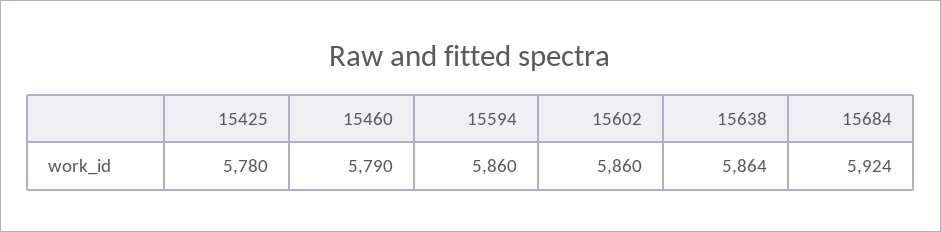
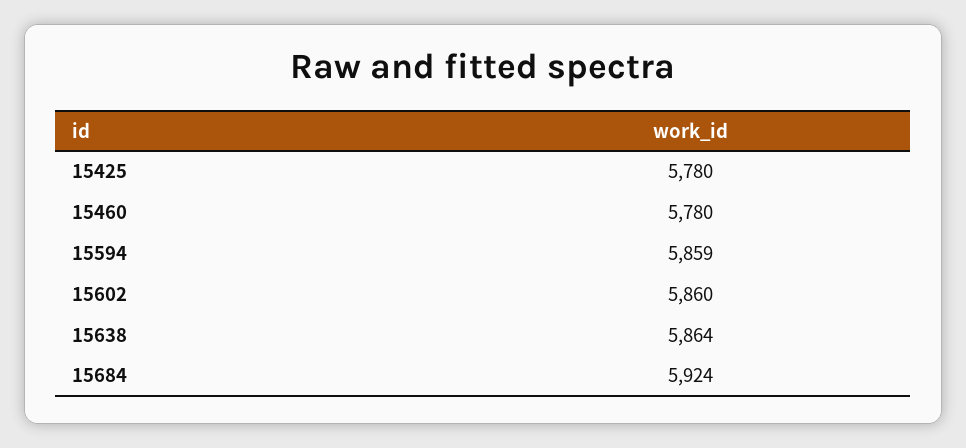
  {
    "15425": 5780,
-   "15460": 5790,
+   "15460": 5780,
-   "15594": 5860,
+   "15594": 5859,
    "15602": 5860,
    "15638": 5864,
    "15684": 5924
  }

